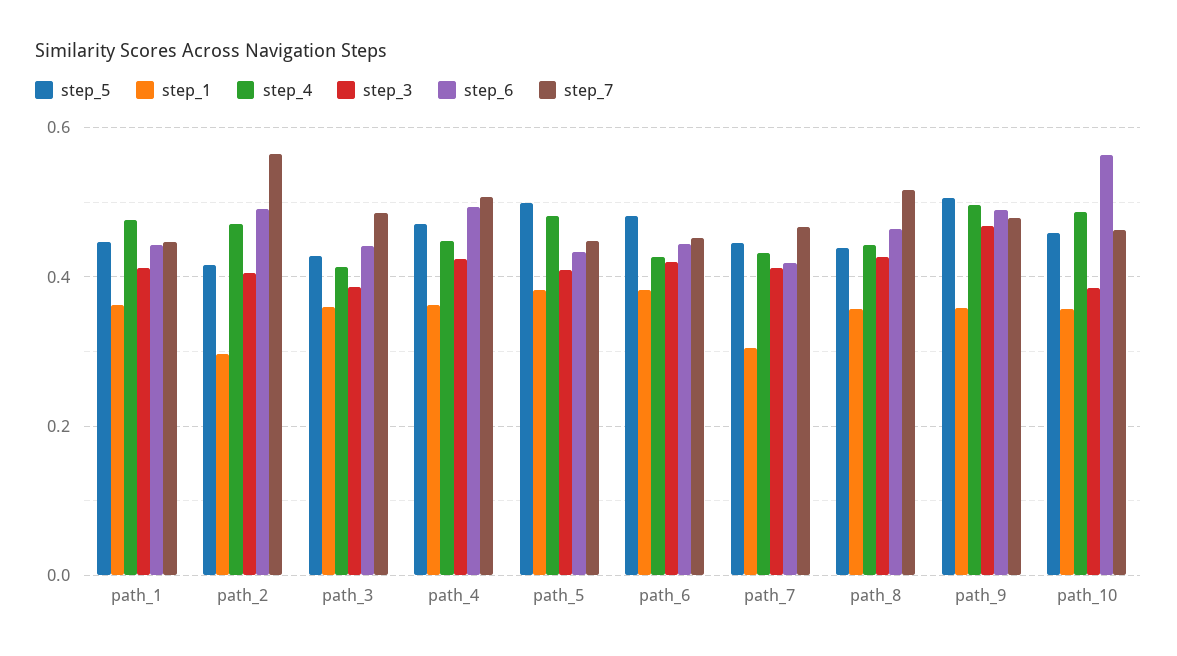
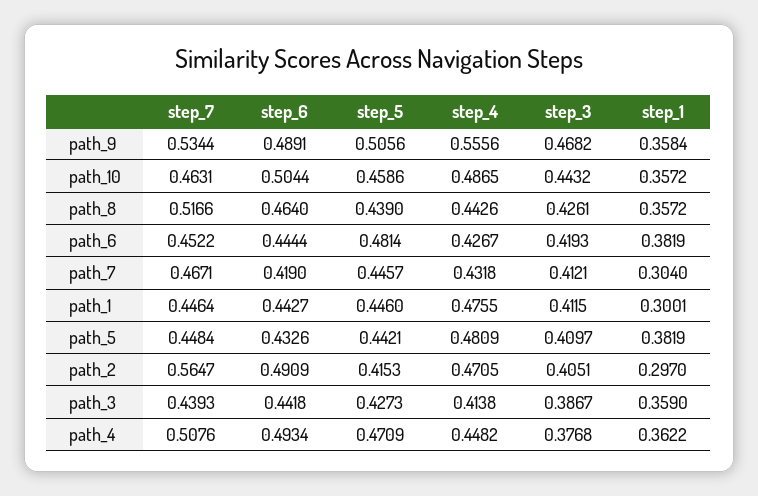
  {
    "step_5": {
      "path_1": 0.446,
      "path_2": 0.4153,
      "path_3": 0.4273,
      "path_4": 0.4709,
-     "path_5": 0.5,
+     "path_5": 0.4421,
      "path_6": 0.4814,
      "path_7": 0.4457,
      "path_8": 0.439,
      "path_9": 0.5056,
      "path_10": 0.4586
    },
    "step_1": {
-     "path_1": 0.36,
+     "path_1": 0.3001,
      "path_2": 0.297,
      "path_3": 0.359,
      "path_4": 0.3622,
      "path_5": 0.3819,
      "path_6": 0.3819,
      "path_7": 0.304,
      "path_8": 0.3572,
      "path_9": 0.3584,
      "path_10": 0.3572
    },
    "step_4": {
      "path_1": 0.4755,
      "path_2": 0.4705,
      "path_3": 0.4138,
      "path_4": 0.4482,
      "path_5": 0.4809,
      "path_6": 0.4267,
      "path_7": 0.4318,
      "path_8": 0.4426,
-     "path_9": 0.5,
+     "path_9": 0.5556,
      "path_10": 0.4865
    },
    "step_3": {
      "path_1": 0.4115,
      "path_2": 0.4051,
      "path_3": 0.3867,
-     "path_4": 0.42,
+     "path_4": 0.3768,
      "path_5": 0.4097,
      "path_6": 0.4193,
      "path_7": 0.4121,
      "path_8": 0.4261,
      "path_9": 0.4682,
-     "path_10": 0.38
+     "path_10": 0.4432
    },
    "step_6": {
      "path_1": 0.4427,
      "path_2": 0.4909,
      "path_3": 0.4418,
      "path_4": 0.4934,
      "path_5": 0.4326,
      "path_6": 0.4444,
      "path_7": 0.419,
      "path_8": 0.464,
      "path_9": 0.4891,
-     "path_10": 0.56
+     "path_10": 0.5044
    },
    "step_7": {
      "path_1": 0.4464,
      "path_2": 0.5647,
-     "path_3": 0.48,
+     "path_3": 0.4393,
      "path_4": 0.5076,
      "path_5": 0.4484,
      "path_6": 0.4522,
      "path_7": 0.4671,
      "path_8": 0.5166,
-     "path_9": 0.48,
+     "path_9": 0.5344,
      "path_10": 0.4631
    }
  }

